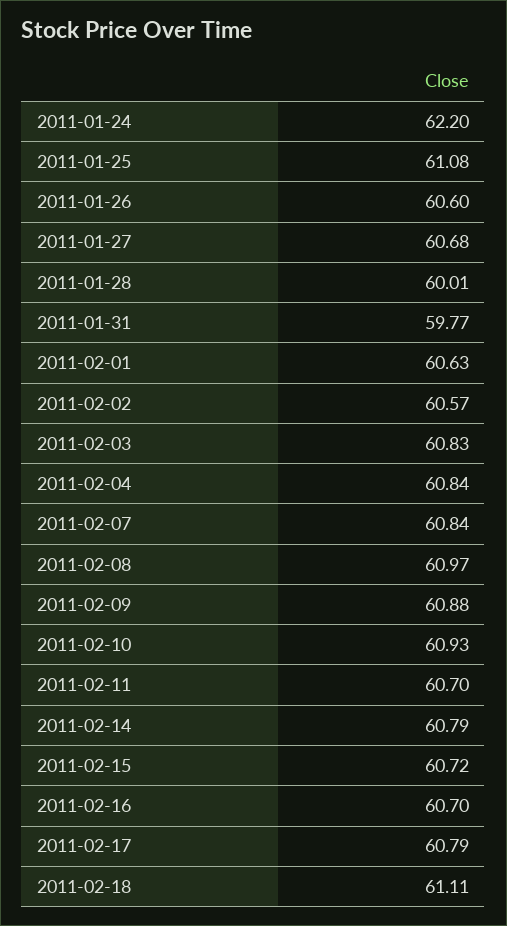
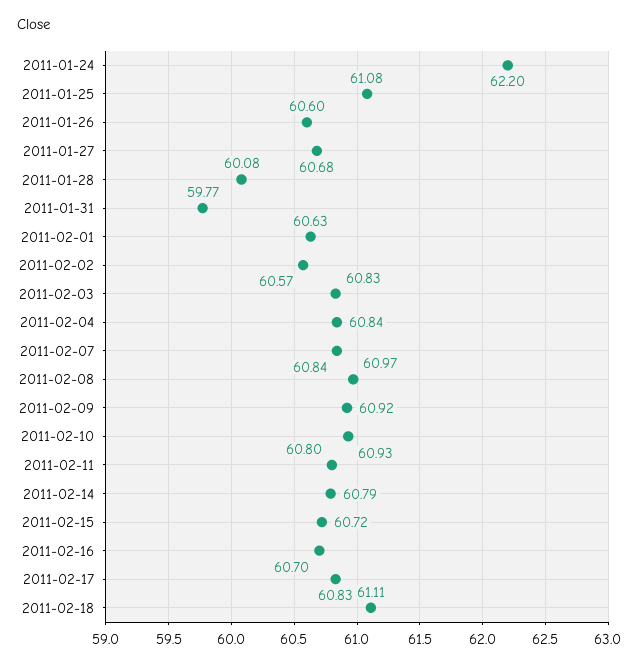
  {
    "2011-01-24": 62.2,
    "2011-01-25": 61.08,
    "2011-01-26": 60.6,
    "2011-01-27": 60.68,
-   "2011-01-28": 60.01,
+   "2011-01-28": 60.08,
    "2011-01-31": 59.77,
    "2011-02-01": 60.63,
    "2011-02-02": 60.57,
    "2011-02-03": 60.83,
    "2011-02-04": 60.84,
    "2011-02-07": 60.84,
    "2011-02-08": 60.97,
-   "2011-02-09": 60.88,
+   "2011-02-09": 60.92,
    "2011-02-10": 60.93,
-   "2011-02-11": 60.7,
+   "2011-02-11": 60.8,
    "2011-02-14": 60.79,
    "2011-02-15": 60.72,
    "2011-02-16": 60.7,
-   "2011-02-17": 60.79,
+   "2011-02-17": 60.83,
    "2011-02-18": 61.11
  }

